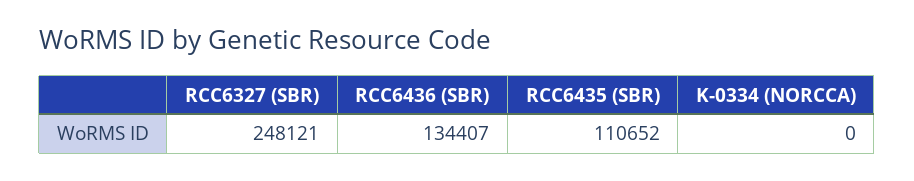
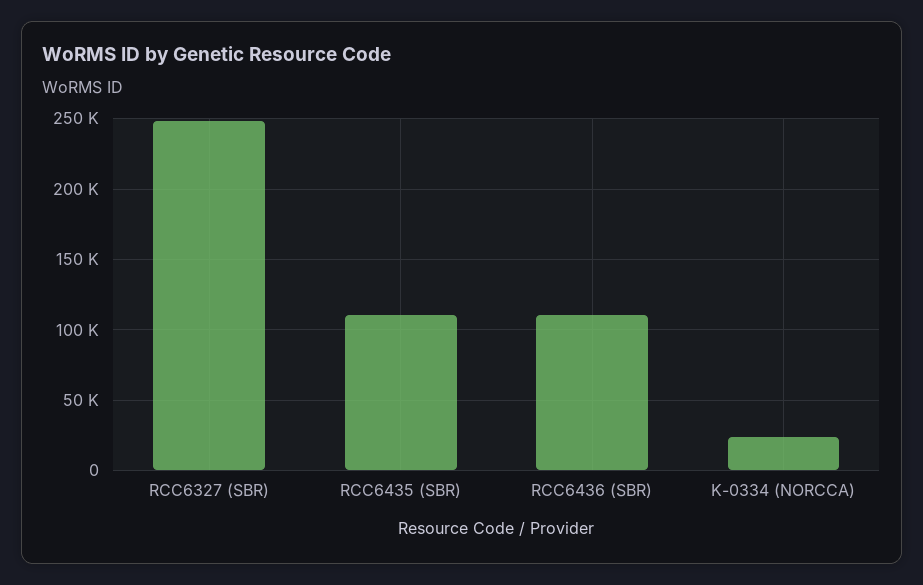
  {
    "RCC6327 (SBR)": 248121,
-   "RCC6436 (SBR)": 134407,
+   "RCC6436 (SBR)": 110000,
    "RCC6435 (SBR)": 110652,
-   "K-0334 (NORCCA)": 0
+   "K-0334 (NORCCA)": 25000
  }

